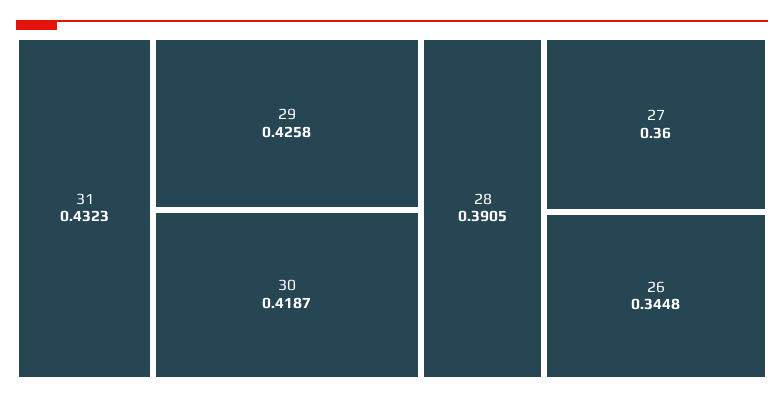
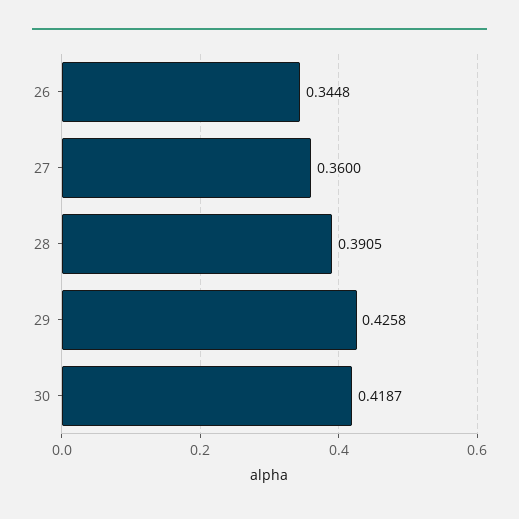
  {
-   "31": 0.4323,
    "29": 0.4258,
    "30": 0.4187,
    "28": 0.3905,
    "27": 0.36,
    "26": 0.3448
  }

